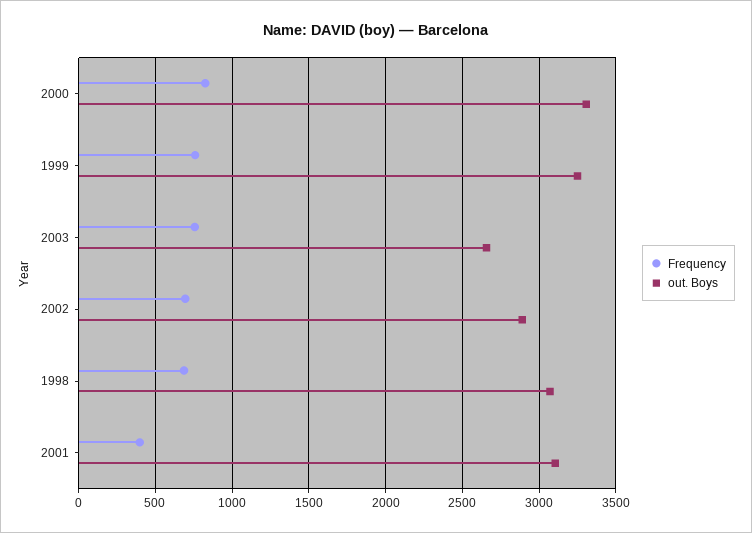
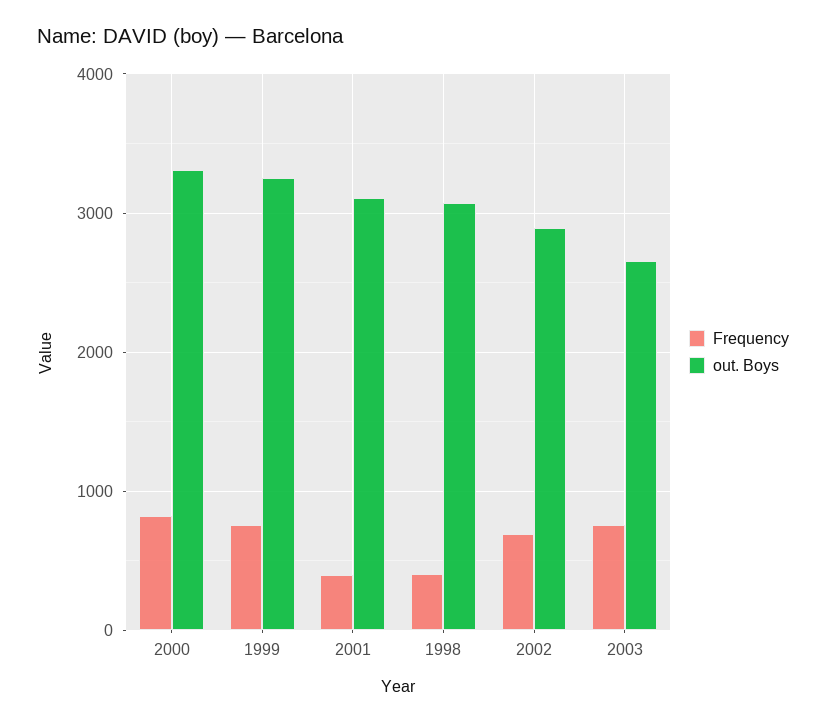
  {
    "Frequency": {
      "2000": 850,
      "1999": 750,
      "2003": 750,
      "2002": 700,
-     "1998": 700,
+     "1998": 400,
      "2001": 400
    },
    "out. Boys": {
      "2000": 3300,
      "1999": 3250,
      "2003": 2650,
      "2002": 2900,
      "1998": 3050,
      "2001": 3100
    }
  }

